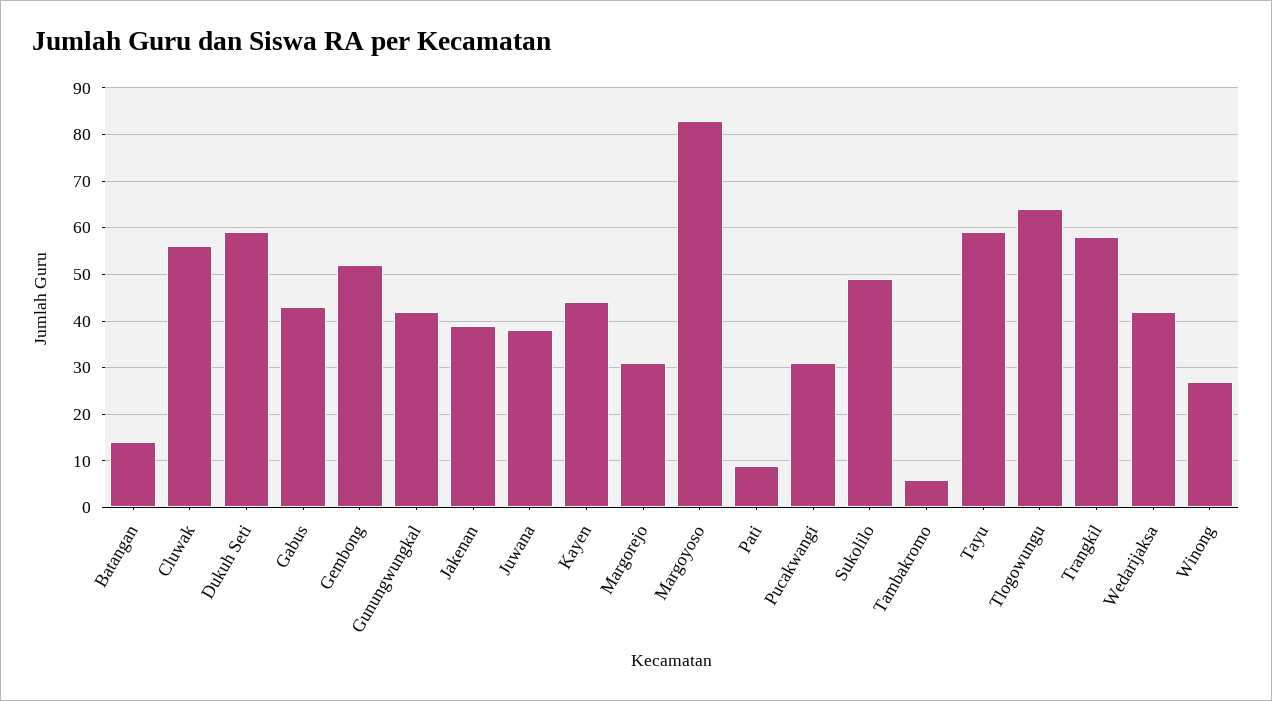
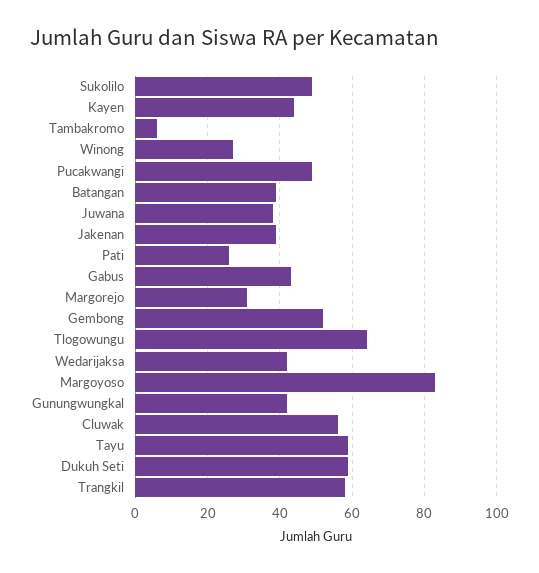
  {
-   "Batangan": 15,
+   "Batangan": 40,
    "Cluwak": 55,
    "Dukuh Seti": 60,
    "Gabus": 45,
    "Gembong": 50,
    "Gunungwungkal": 40,
    "Jakenan": 40,
    "Juwana": 40,
    "Kayen": 45,
    "Margorejo": 30,
    "Margoyoso": 85,
-   "Pati": 10,
+   "Pati": 25,
-   "Pucakwangi": 30,
+   "Pucakwangi": 50,
    "Sukolilo": 50,
    "Tambakromo": 5,
    "Tayu": 60,
    "Tlogowungu": 65,
    "Trangkil": 60,
    "Wedarijaksa": 40,
    "Winong": 25
  }

